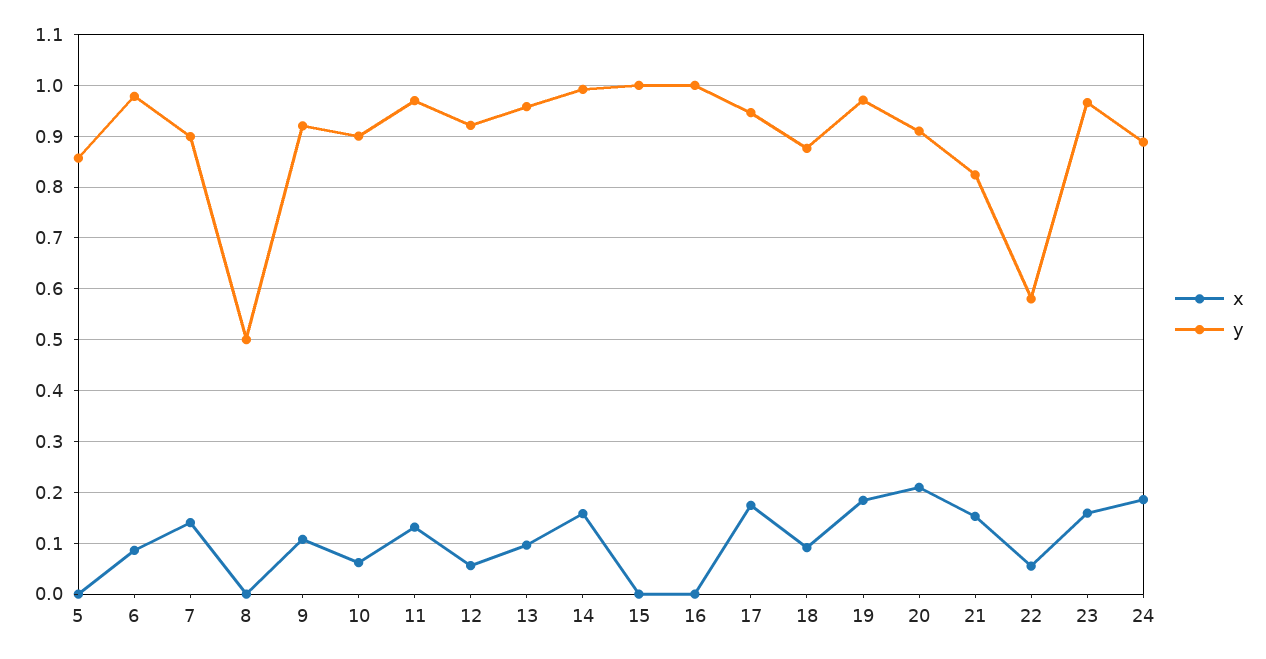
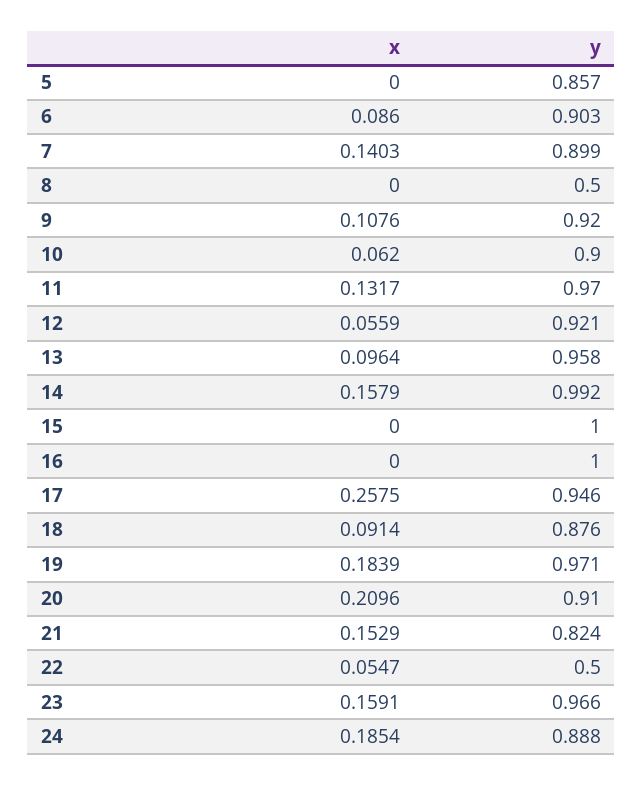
  {
    "x": {
      "5": 0,
      "6": 0.086,
      "7": 0.1403,
      "8": 0,
      "9": 0.1076,
      "10": 0.062,
      "11": 0.1317,
      "12": 0.0559,
      "13": 0.0964,
      "14": 0.1579,
      "15": 0,
      "16": 0,
-     "17": 0.18,
+     "17": 0.2575,
      "18": 0.0914,
      "19": 0.1839,
      "20": 0.2096,
      "21": 0.1529,
      "22": 0.0547,
      "23": 0.1591,
      "24": 0.1854
    },
    "y": {
      "5": 0.857,
-     "6": 0.98,
+     "6": 0.903,
      "7": 0.899,
      "8": 0.5,
      "9": 0.92,
      "10": 0.9,
      "11": 0.97,
      "12": 0.921,
      "13": 0.958,
      "14": 0.992,
      "15": 1,
      "16": 1,
      "17": 0.946,
      "18": 0.876,
      "19": 0.971,
      "20": 0.91,
      "21": 0.824,
-     "22": 0.58,
+     "22": 0.5,
      "23": 0.966,
      "24": 0.888
    }
  }

